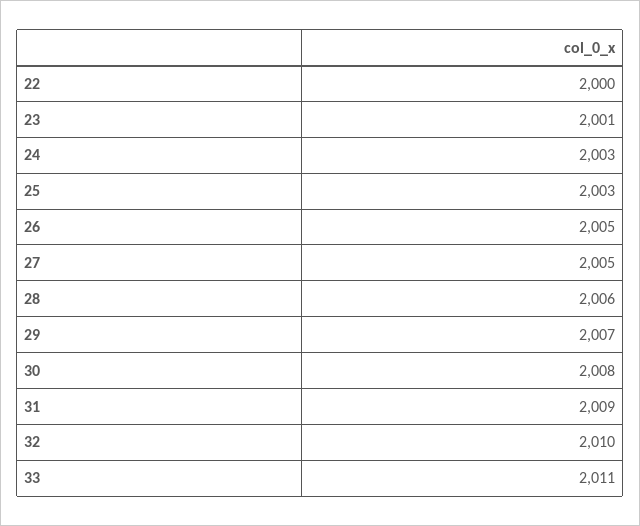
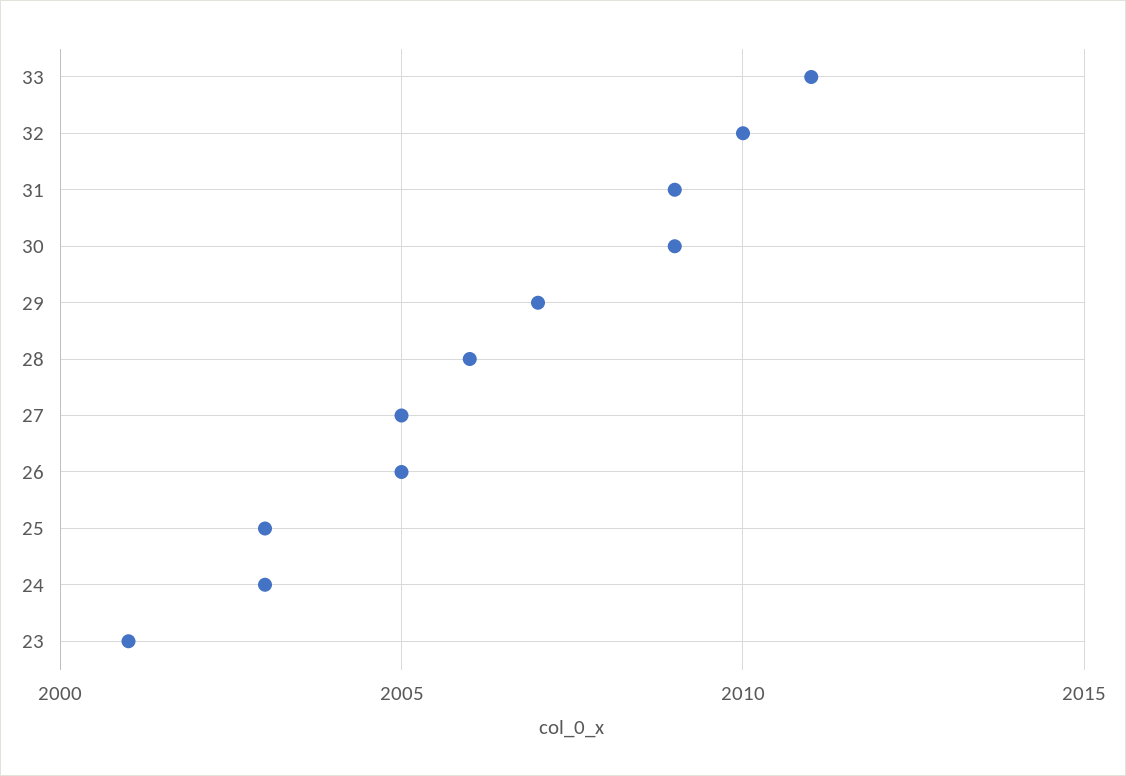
  {
-   "22": 2000,
    "23": 2001,
    "24": 2003,
    "25": 2003,
    "26": 2005,
    "27": 2005,
    "28": 2006,
    "29": 2007,
-   "30": 2008,
+   "30": 2009,
    "31": 2009,
    "32": 2010,
    "33": 2011
  }

